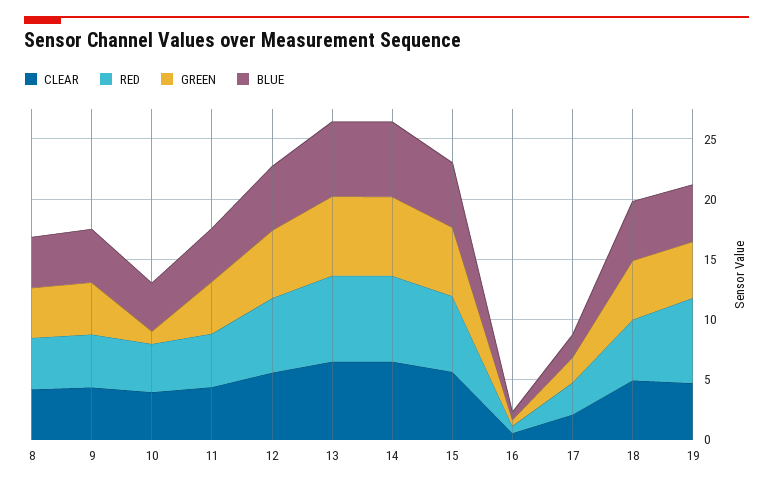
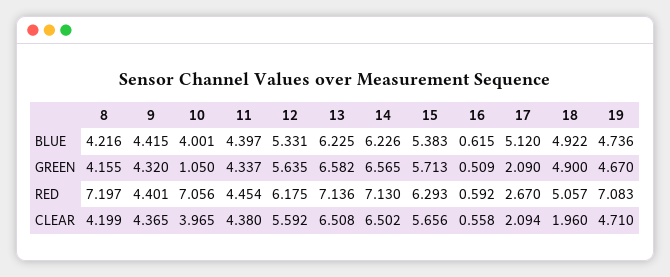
  {
    "CLEAR": {
      "8": 4.199,
      "9": 4.365,
      "10": 3.965,
      "11": 4.38,
      "12": 5.592,
      "13": 6.508,
      "14": 6.502,
      "15": 5.656,
      "16": 0.558,
      "17": 2.094,
-     "18": 5,
+     "18": 1.96,
      "19": 4.71
    },
    "RED": {
-     "8": 4,
+     "8": 7.197,
      "9": 4.401,
-     "10": 4,
+     "10": 7.056,
      "11": 4.454,
      "12": 6.175,
      "13": 7.136,
      "14": 7.13,
      "15": 6.293,
      "16": 0.592,
      "17": 2.67,
      "18": 5.057,
      "19": 7.083
    },
    "GREEN": {
      "8": 4.155,
      "9": 4.32,
      "10": 1.05,
      "11": 4.337,
      "12": 5.635,
      "13": 6.582,
      "14": 6.565,
      "15": 5.713,
      "16": 0.509,
      "17": 2.09,
      "18": 4.9,
      "19": 4.67
    },
    "BLUE": {
      "8": 4.216,
      "9": 4.415,
      "10": 4.001,
      "11": 4.397,
      "12": 5.331,
      "13": 6.225,
      "14": 6.226,
      "15": 5.383,
      "16": 0.615,
-     "17": 2,
+     "17": 5.12,
      "18": 4.922,
      "19": 4.736
    }
  }

